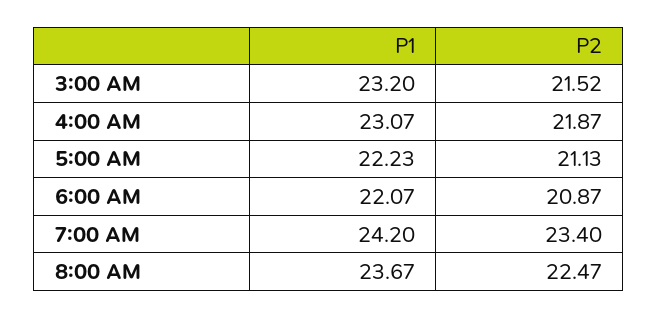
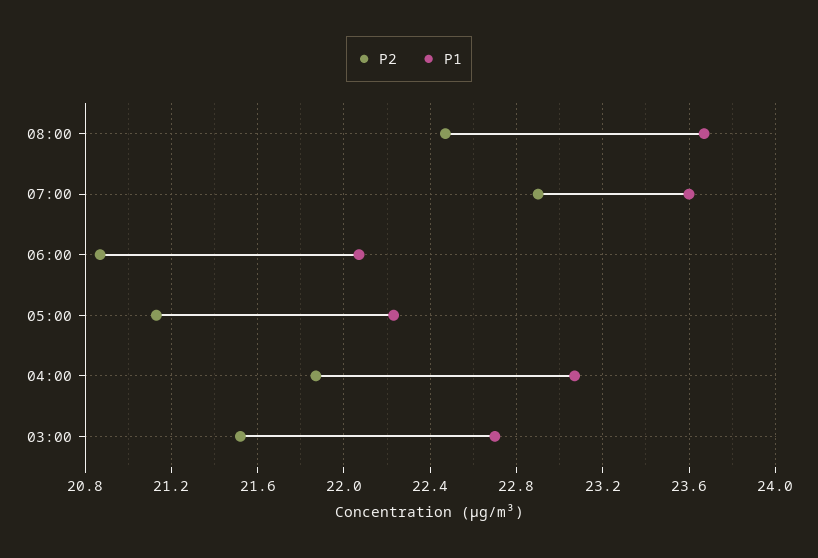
  {
    "P1": {
-     "3:00 AM": 23.2,
+     "3:00 AM": 22.7,
      "4:00 AM": 23.07,
      "5:00 AM": 22.23,
      "6:00 AM": 22.07,
-     "7:00 AM": 24.2,
+     "7:00 AM": 23.6,
      "8:00 AM": 23.67
    },
    "P2": {
      "3:00 AM": 21.52,
      "4:00 AM": 21.87,
      "5:00 AM": 21.13,
      "6:00 AM": 20.87,
-     "7:00 AM": 23.4,
+     "7:00 AM": 22.9,
      "8:00 AM": 22.47
    }
  }

